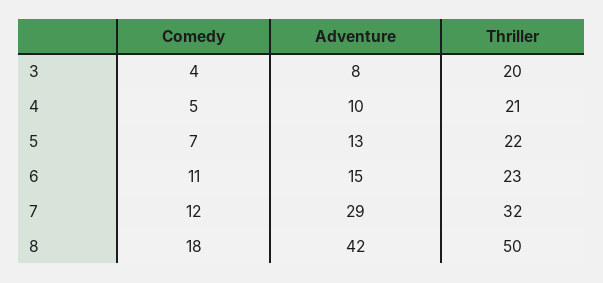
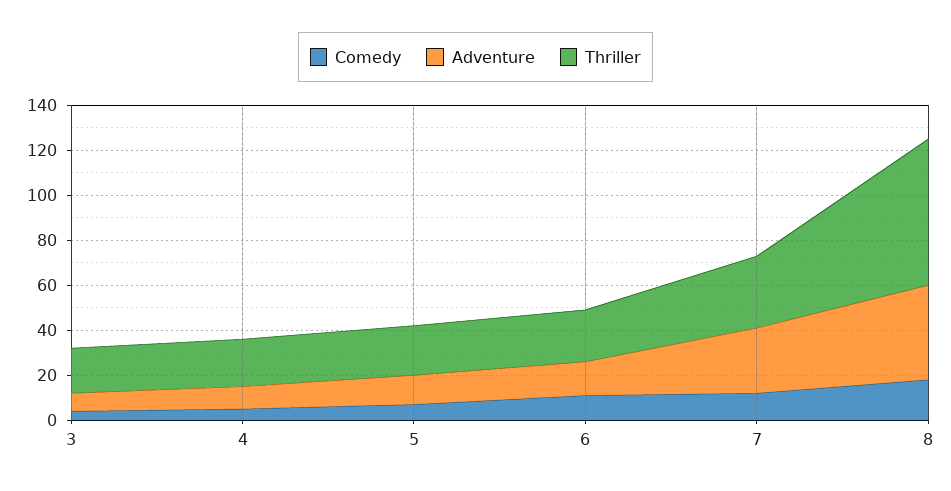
  {
    "Comedy": {
      "3": 4,
      "4": 5,
      "5": 7,
      "6": 11,
      "7": 12,
      "8": 18
    },
    "Adventure": {
      "3": 8,
      "4": 10,
      "5": 13,
      "6": 15,
      "7": 29,
      "8": 42
    },
    "Thriller": {
      "3": 20,
      "4": 21,
      "5": 22,
      "6": 23,
      "7": 32,
-     "8": 50
+     "8": 65
    }
  }

